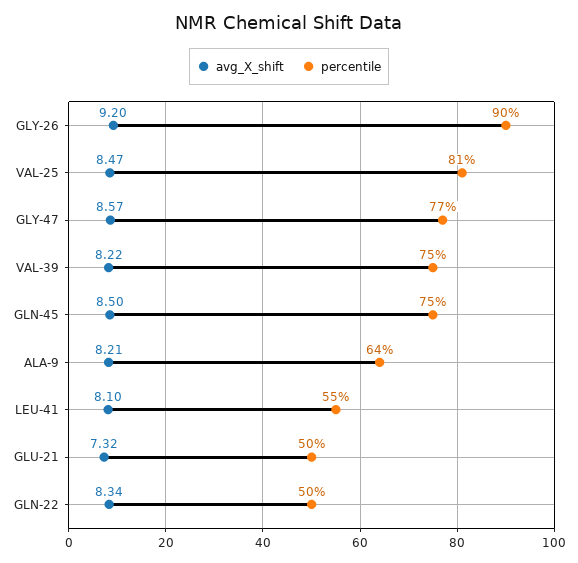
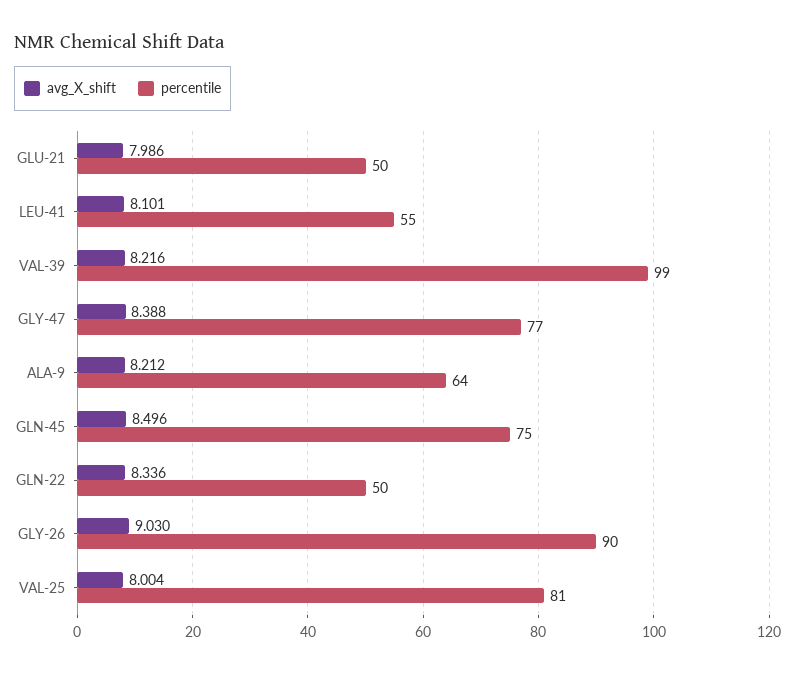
  {
    "avg_X_shift": {
-     "GLY-26": 9.2,
+     "GLY-26": 9.03,
-     "VAL-25": 8.47,
+     "VAL-25": 8.004,
-     "GLY-47": 8.57,
+     "GLY-47": 8.388,
      "VAL-39": 8.216,
      "GLN-45": 8.496,
      "ALA-9": 8.212,
      "LEU-41": 8.101,
-     "GLU-21": 7.32,
+     "GLU-21": 7.986,
      "GLN-22": 8.336
    },
    "percentile": {
      "GLY-26": 90,
      "VAL-25": 81,
      "GLY-47": 77,
-     "VAL-39": 75,
+     "VAL-39": 99,
      "GLN-45": 75,
      "ALA-9": 64,
      "LEU-41": 55,
      "GLU-21": 50,
      "GLN-22": 50
    }
  }

